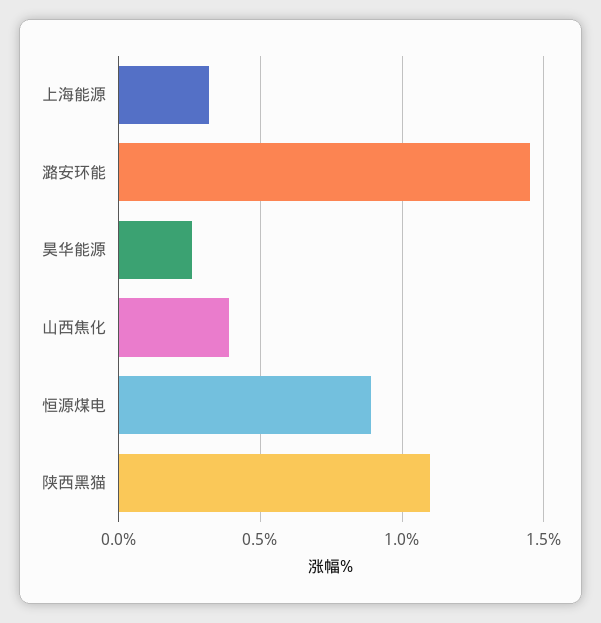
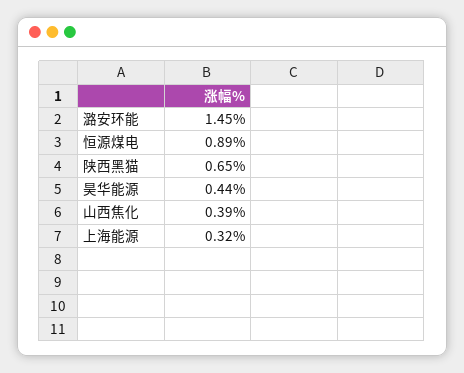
  {
    "上海能源": 0.32,
    "潞安环能": 1.45,
-   "昊华能源": 0.25,
+   "昊华能源": 0.44,
    "山西焦化": 0.39,
    "恒源煤电": 0.89,
-   "陕西黑猫": 1.1
+   "陕西黑猫": 0.65
  }

